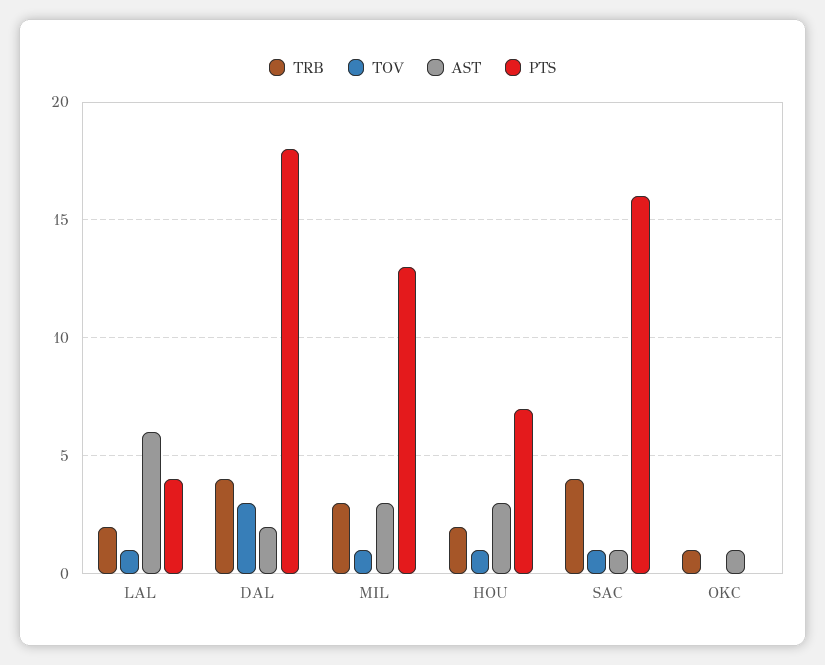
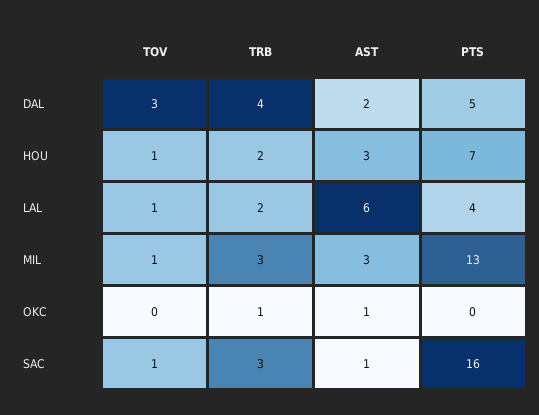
  {
    "TRB": {
      "LAL": 2,
      "DAL": 4,
      "MIL": 3,
      "HOU": 2,
-     "SAC": 4,
+     "SAC": 3,
      "OKC": 1
    },
    "TOV": {
      "LAL": 1,
      "DAL": 3,
      "MIL": 1,
      "HOU": 1,
      "SAC": 1,
      "OKC": 0
    },
    "AST": {
      "LAL": 6,
      "DAL": 2,
      "MIL": 3,
      "HOU": 3,
      "SAC": 1,
      "OKC": 1
    },
    "PTS": {
      "LAL": 4,
-     "DAL": 18,
+     "DAL": 5,
      "MIL": 13,
      "HOU": 7,
      "SAC": 16,
      "OKC": 0
    }
  }

